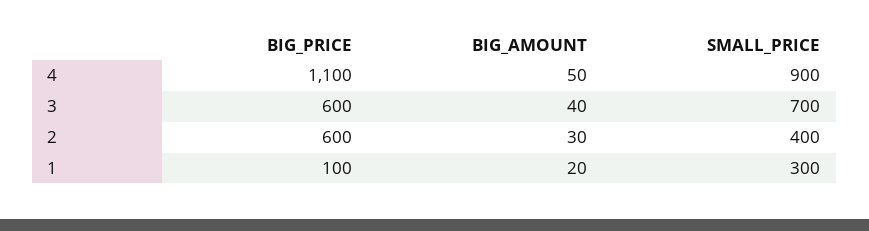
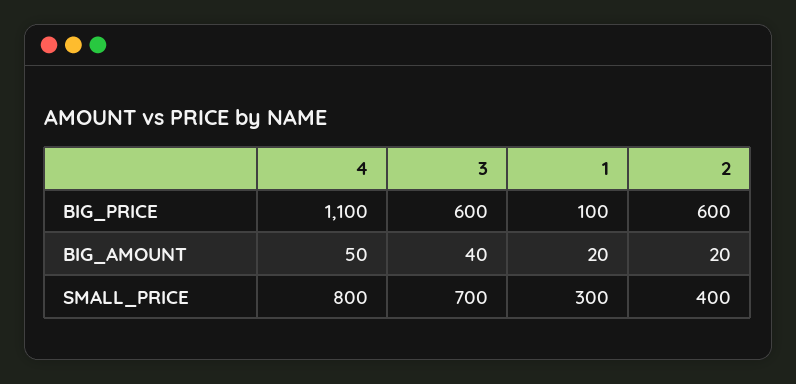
  {
    "BIG_PRICE": {
      "4": 1100,
      "3": 600,
      "2": 600,
      "1": 100
    },
    "BIG_AMOUNT": {
      "4": 50,
      "3": 40,
-     "2": 30,
+     "2": 20,
      "1": 20
    },
    "SMALL_PRICE": {
-     "4": 900,
+     "4": 800,
      "3": 700,
      "2": 400,
      "1": 300
    }
  }

